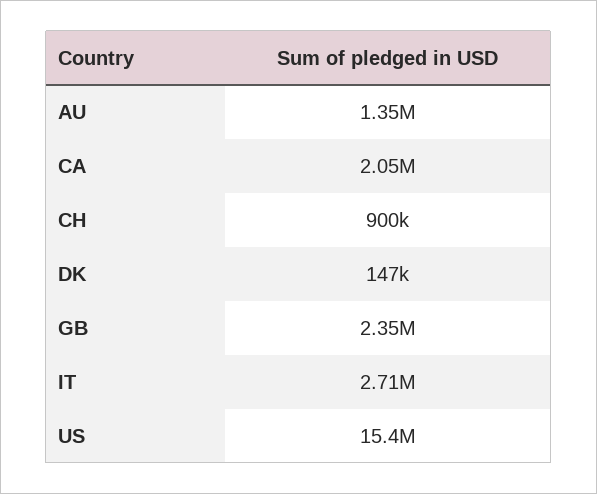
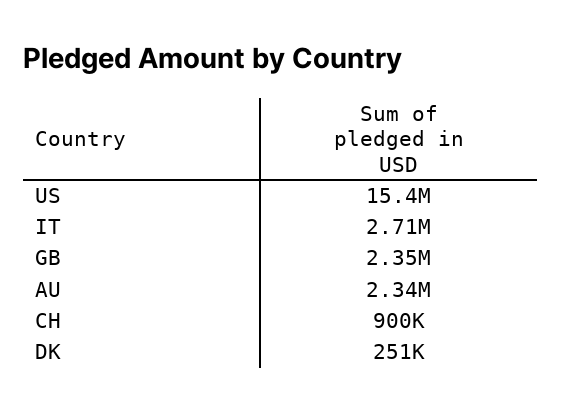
  {
-   "AU": 1350000,
+   "AU": 2340000,
-   "CA": 2050000,
    "CH": 900000,
-   "DK": 147000,
+   "DK": 251000,
    "GB": 2350000,
    "IT": 2710000,
    "US": 15400000
  }

